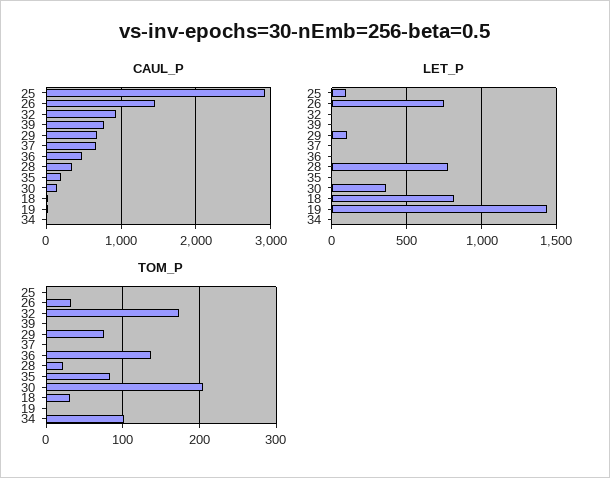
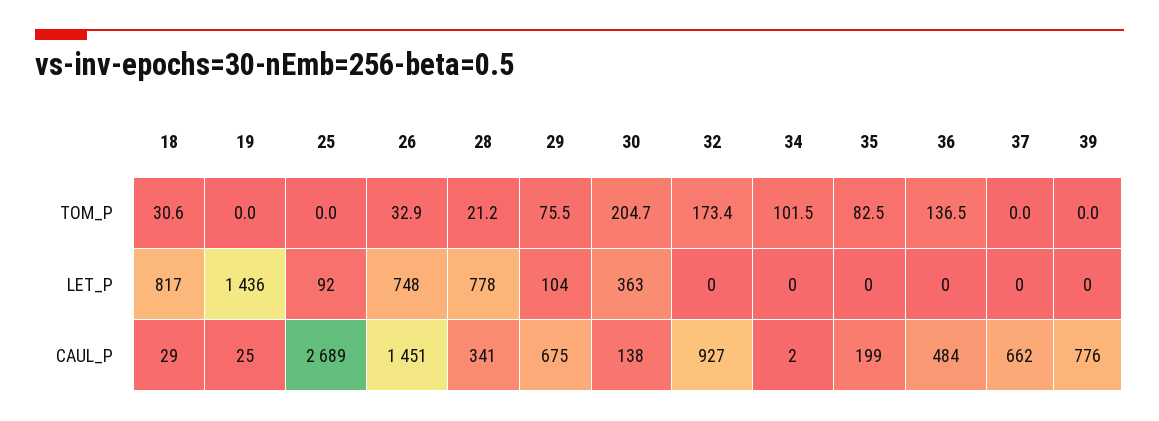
  {
    "CAUL_P": {
-     "25": 2900,
+     "25": 2689,
      "26": 1451,
      "32": 927,
      "39": 776,
      "29": 675,
      "37": 662,
      "36": 484,
      "28": 341,
      "35": 199,
      "30": 138,
      "18": 29,
      "19": 25,
      "34": 2
    },
    "LET_P": {
      "25": 92,
      "26": 748,
      "32": 0,
      "39": 0,
      "29": 104,
      "37": 0,
      "36": 0,
      "28": 778,
      "35": 0,
      "30": 363,
      "18": 817,
      "19": 1436,
      "34": 0
    },
    "TOM_P": {
      "25": 0,
      "26": 32.9,
      "32": 173.4,
      "39": 0,
      "29": 75.5,
      "37": 0,
      "36": 136.5,
      "28": 21.2,
      "35": 82.5,
      "30": 204.7,
      "18": 30.6,
      "19": 0,
      "34": 101.5
    }
  }

